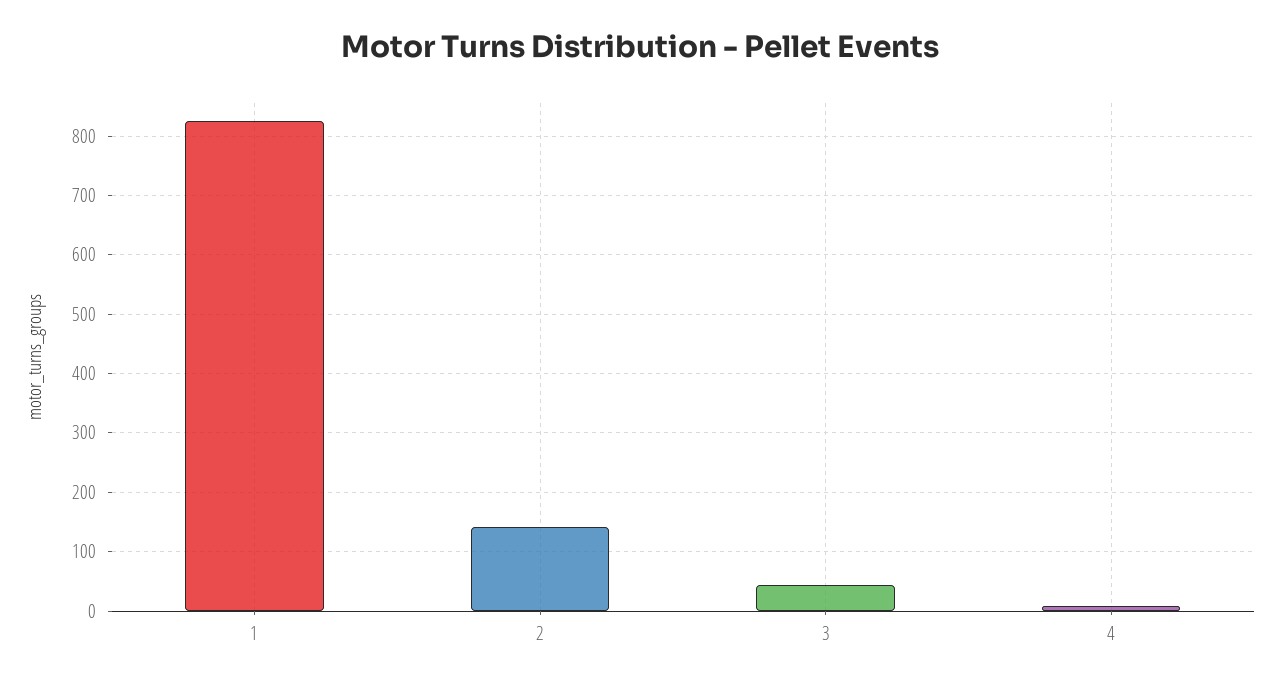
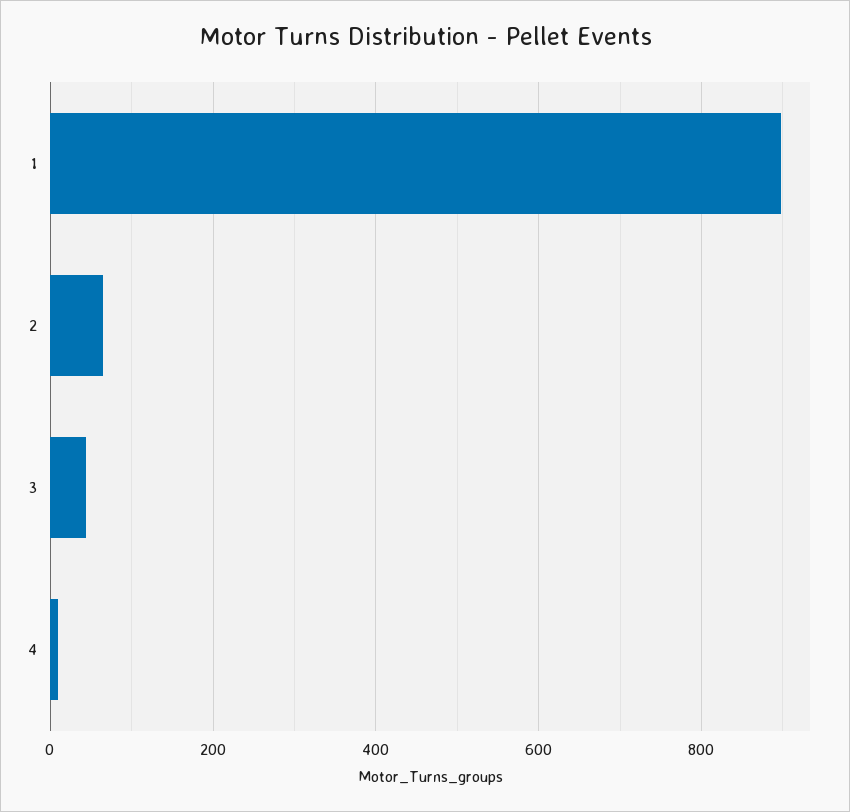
  {
-   "1": 820,
+   "1": 900,
-   "2": 140,
+   "2": 60,
    "3": 40,
    "4": 0
  }

